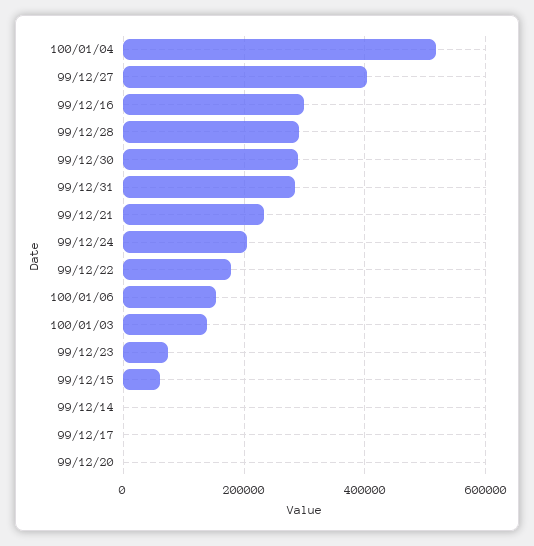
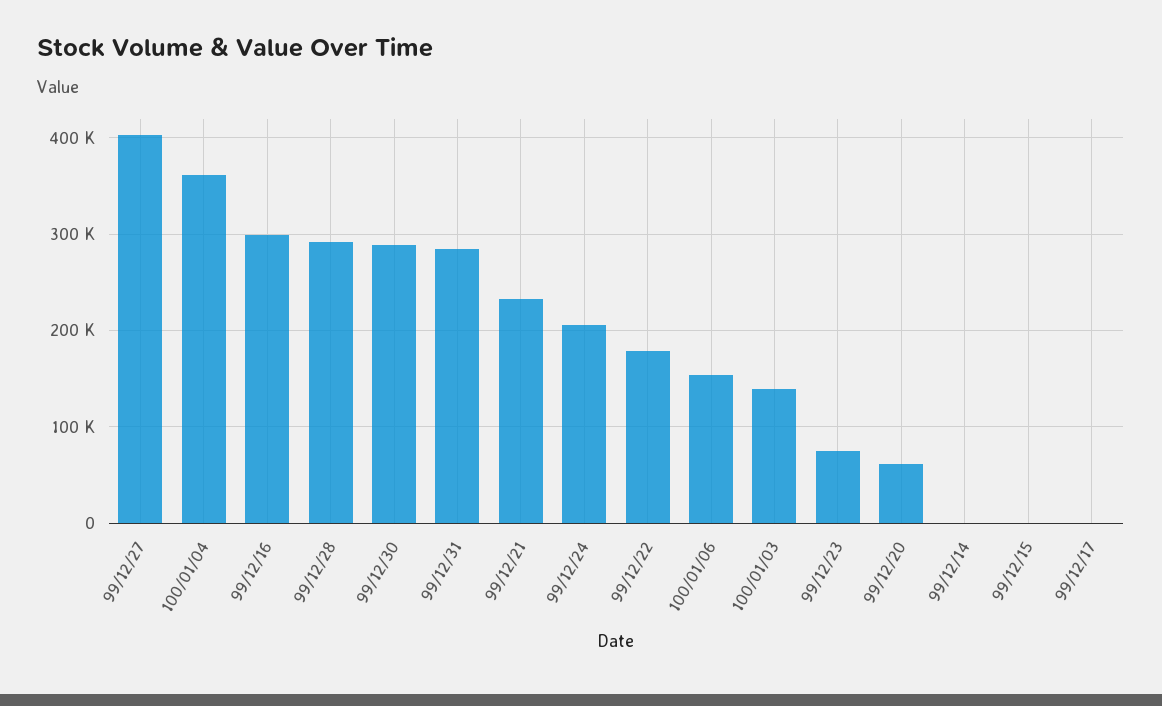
  {
-   "100/01/04": 520000,
+   "100/01/04": 360000,
    "99/12/27": 400000,
    "99/12/16": 300000,
    "99/12/28": 290000,
    "99/12/30": 290000,
    "99/12/31": 280000,
    "99/12/21": 230000,
    "99/12/24": 210000,
    "99/12/22": 180000,
    "100/01/06": 150000,
    "100/01/03": 140000,
    "99/12/23": 70000,
-   "99/12/15": 60000,
+   "99/12/15": 0,
    "99/12/14": 0,
    "99/12/17": 0,
-   "99/12/20": 0
+   "99/12/20": 60000
  }

